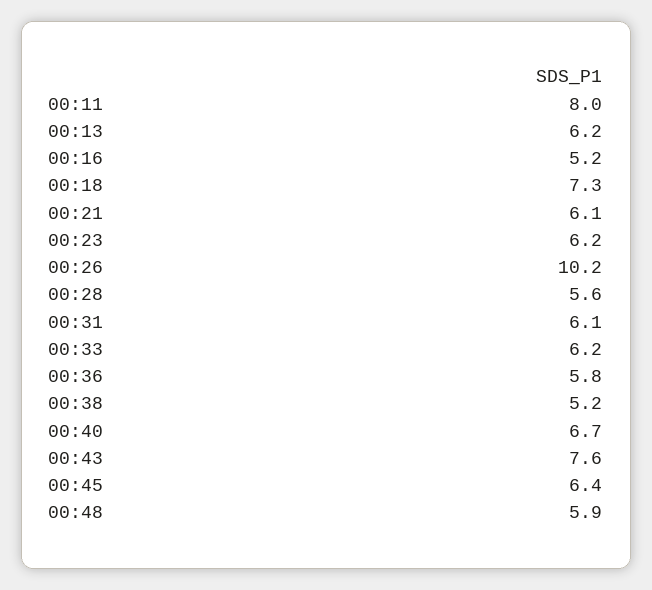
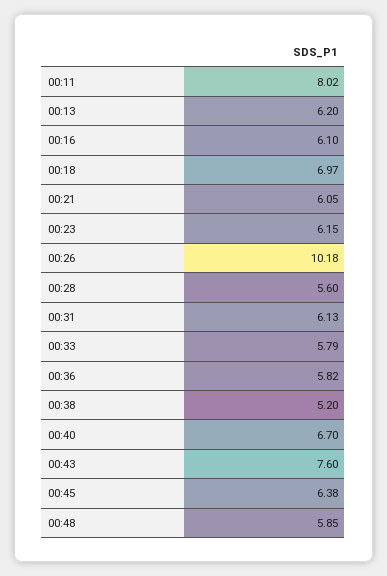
  {
    "00:11": 8.02,
    "00:13": 6.2,
-   "00:16": 5.2,
+   "00:16": 6.1,
-   "00:18": 7.3,
+   "00:18": 6.97,
    "00:21": 6.05,
    "00:23": 6.15,
    "00:26": 10.18,
    "00:28": 5.6,
    "00:31": 6.13,
-   "00:33": 6.2,
+   "00:33": 5.79,
    "00:36": 5.82,
    "00:38": 5.2,
    "00:40": 6.7,
    "00:43": 7.6,
    "00:45": 6.38,
    "00:48": 5.85
  }

